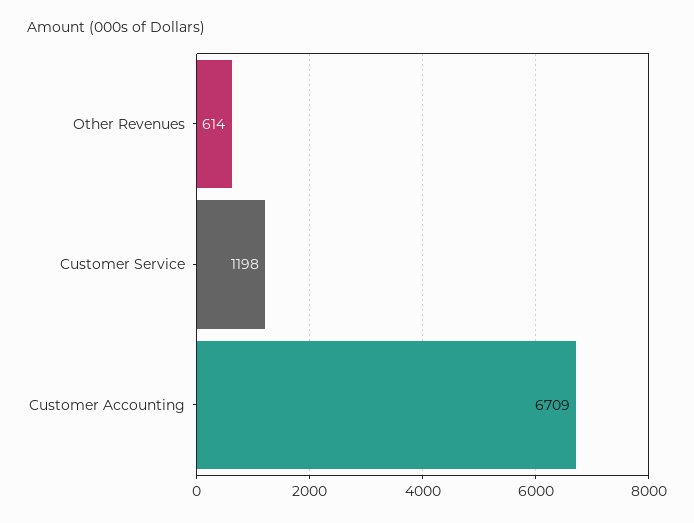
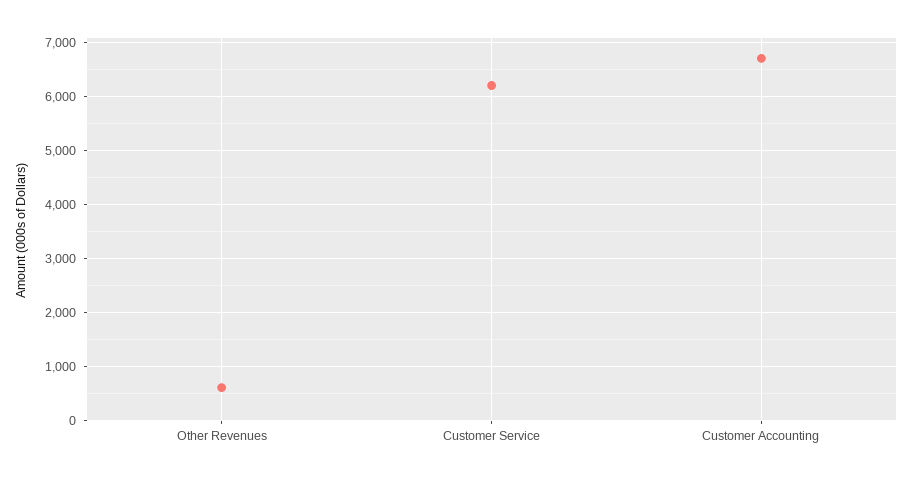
  {
    "Other Revenues": 614,
-   "Customer Service": 1198,
+   "Customer Service": 6200,
    "Customer Accounting": 6709
  }

